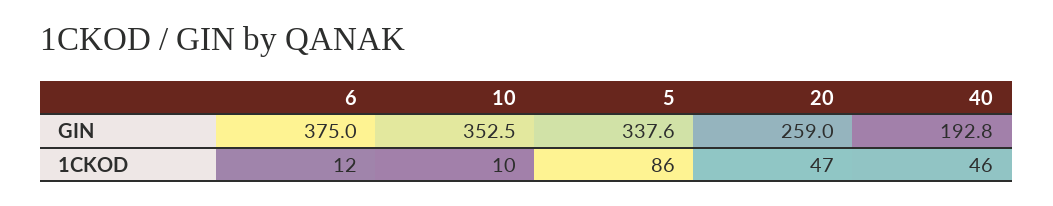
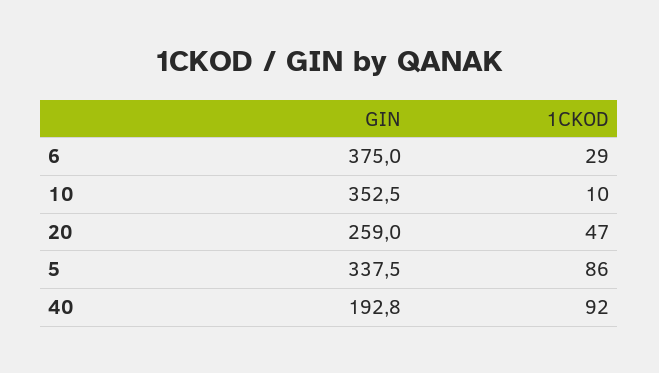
  {
    "6": {
      "GIN": 375,
-     "1CKOD": 12
+     "1CKOD": 29
    },
    "10": {
      "GIN": 352.5,
      "1CKOD": 10
    },
    "5": {
-     "GIN": 337.6,
+     "GIN": 337.5,
      "1CKOD": 86
    },
    "20": {
      "GIN": 259,
      "1CKOD": 47
    },
    "40": {
      "GIN": 192.8,
-     "1CKOD": 46
+     "1CKOD": 92
    }
  }

